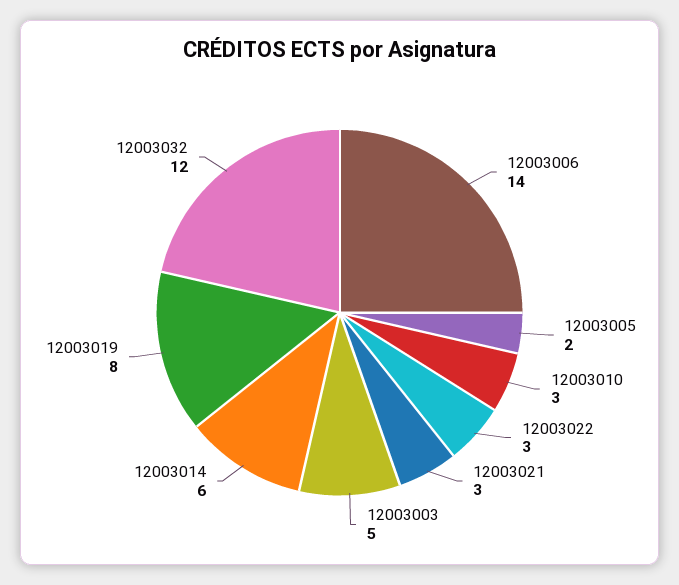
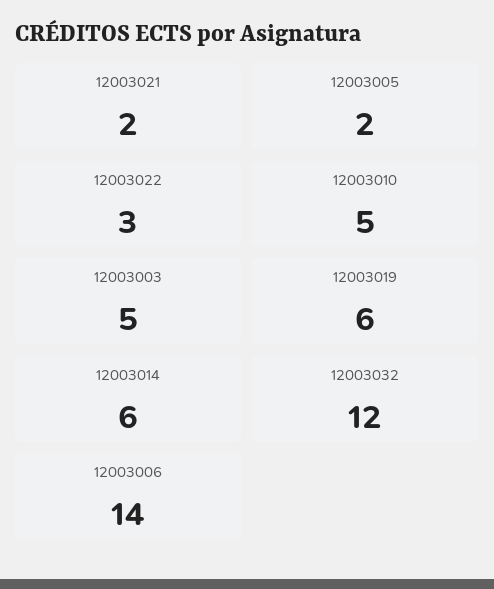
  {
    "12003006": 14,
    "12003005": 2,
-   "12003010": 3,
+   "12003010": 5,
    "12003022": 3,
-   "12003021": 3,
+   "12003021": 2,
    "12003003": 5,
    "12003014": 6,
-   "12003019": 8,
+   "12003019": 6,
    "12003032": 12
  }

